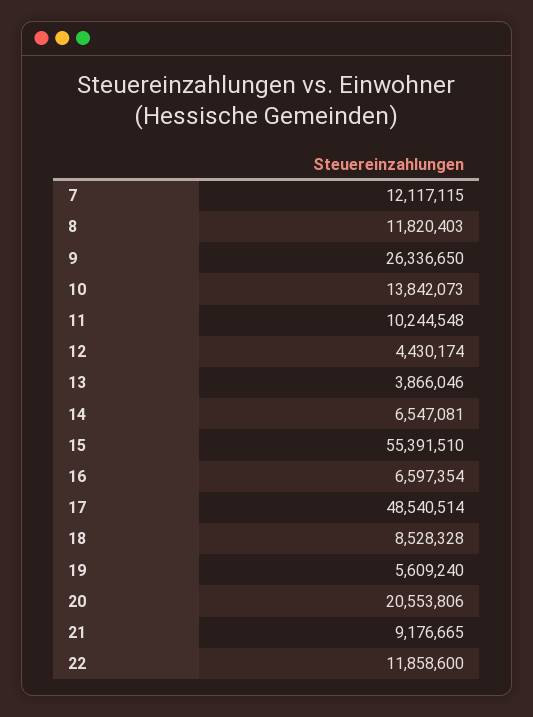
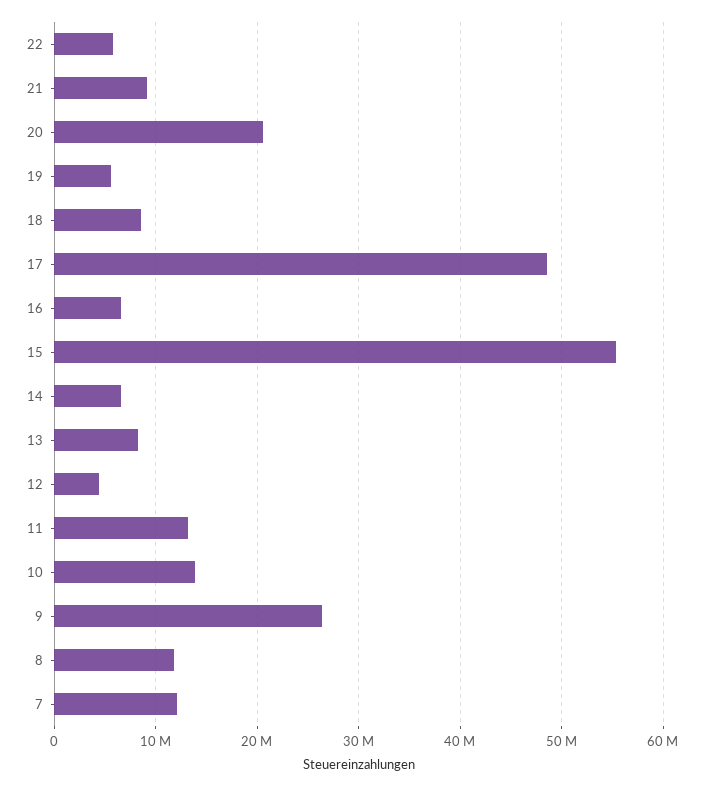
  {
    "7": 12117115,
    "8": 11820403,
    "9": 26336650,
    "10": 13842073,
-   "11": 10244548,
+   "11": 13000000,
    "12": 4430174,
-   "13": 3866046,
+   "13": 8000000,
    "14": 6547081,
    "15": 55391510,
    "16": 6597354,
    "17": 48540514,
    "18": 8528328,
    "19": 5609240,
    "20": 20553806,
    "21": 9176665,
-   "22": 11858600
+   "22": 6000000
  }

